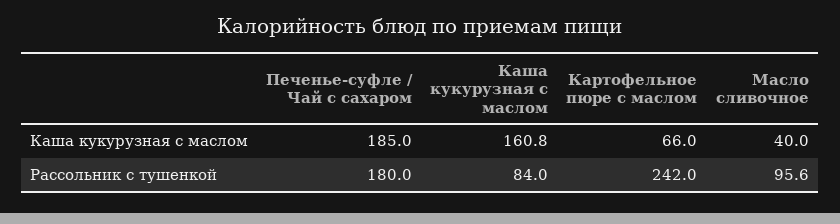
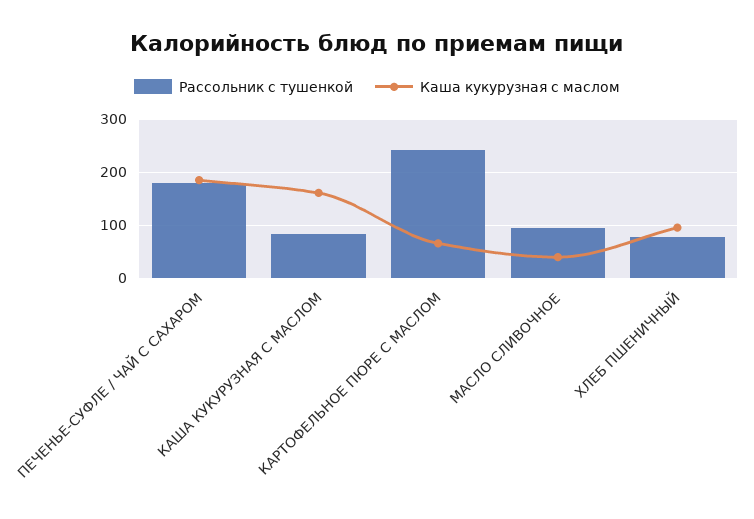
  {
    "Каша кукурузная с маслом": {
      "Печенье-суфле / Чай с сахаром": 185,
      "Каша кукурузная с маслом": 160.8,
      "Картофельное пюре с маслом": 66,
-     "Масло сливочное": 40
+     "Масло сливочное": 40,
+     "ХЛЕБ ПШЕНИЧНЫЙ": 100
    },
    "Рассольник с тушенкой": {
      "Печенье-суфле / Чай с сахаром": 180,
      "Каша кукурузная с маслом": 84,
      "Картофельное пюре с маслом": 242,
-     "Масло сливочное": 95.6
+     "Масло сливочное": 95.6,
+     "ХЛЕБ ПШЕНИЧНЫЙ": 80
    }
  }

